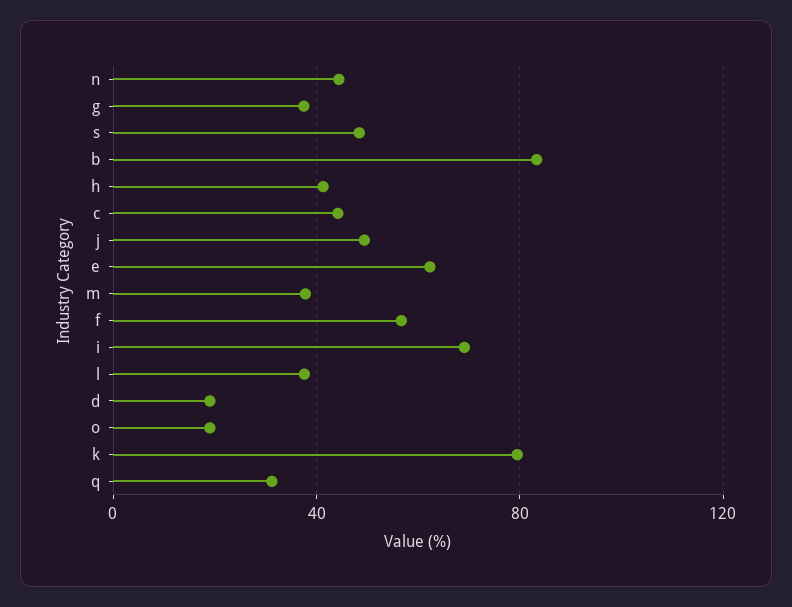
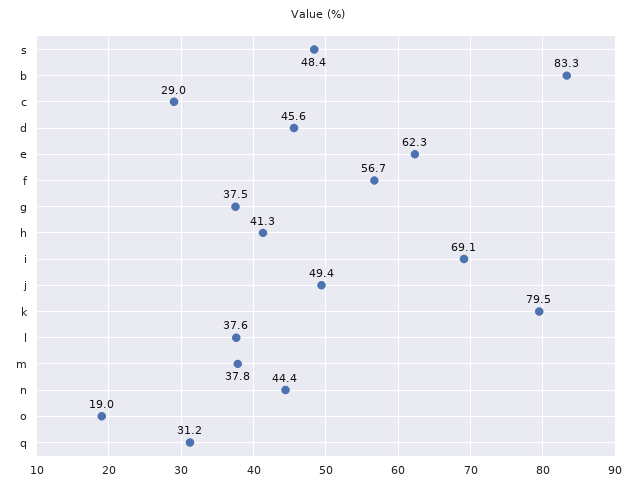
  {
    "n": 44.4,
    "g": 37.5,
    "s": 48.4,
    "b": 83.3,
    "h": 41.3,
-   "c": 45,
+   "c": 29,
    "j": 49.4,
    "e": 62.3,
    "m": 37.8,
    "f": 56.7,
    "i": 69.1,
    "l": 37.6,
-   "d": 20,
+   "d": 45.6,
    "o": 19,
    "k": 79.5,
    "q": 31.2
  }

